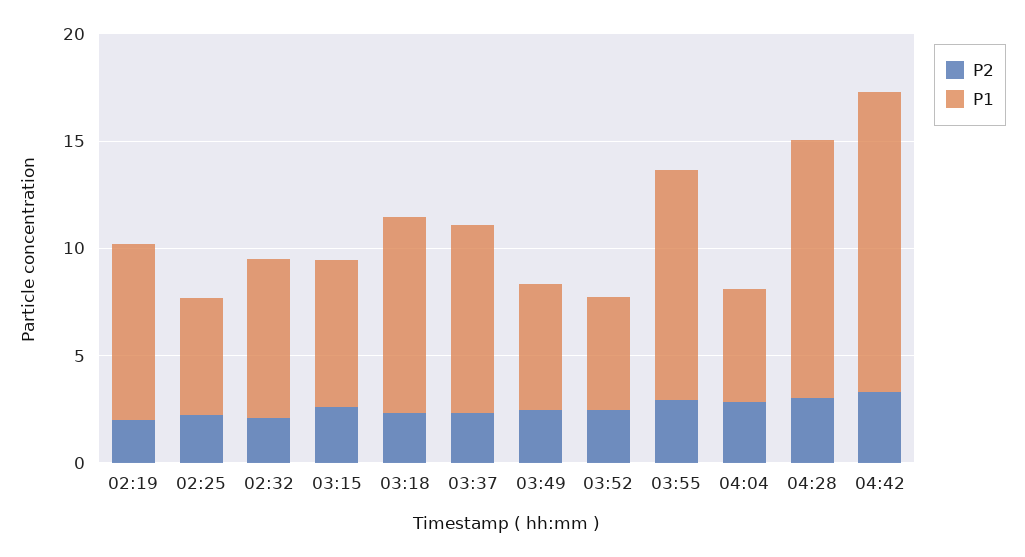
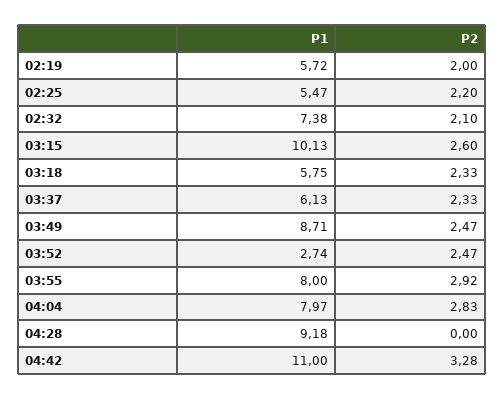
  {
    "P2": {
      "02:19": 2,
      "02:25": 2.2,
      "02:32": 2.1,
      "03:15": 2.6,
      "03:18": 2.33,
      "03:37": 2.33,
      "03:49": 2.47,
      "03:52": 2.47,
      "03:55": 2.92,
      "04:04": 2.83,
-     "04:28": 3,
+     "04:28": 0,
      "04:42": 3.28
    },
    "P1": {
-     "02:19": 8,
+     "02:19": 5.72,
      "02:25": 5.47,
      "02:32": 7.38,
-     "03:15": 7,
+     "03:15": 10.13,
-     "03:18": 9,
+     "03:18": 5.75,
-     "03:37": 9,
+     "03:37": 6.13,
-     "03:49": 6,
+     "03:49": 8.71,
-     "03:52": 5,
+     "03:52": 2.74,
-     "03:55": 11,
+     "03:55": 8,
-     "04:04": 5,
+     "04:04": 7.97,
-     "04:28": 12,
+     "04:28": 9.18,
-     "04:42": 14
+     "04:42": 11
    }
  }

